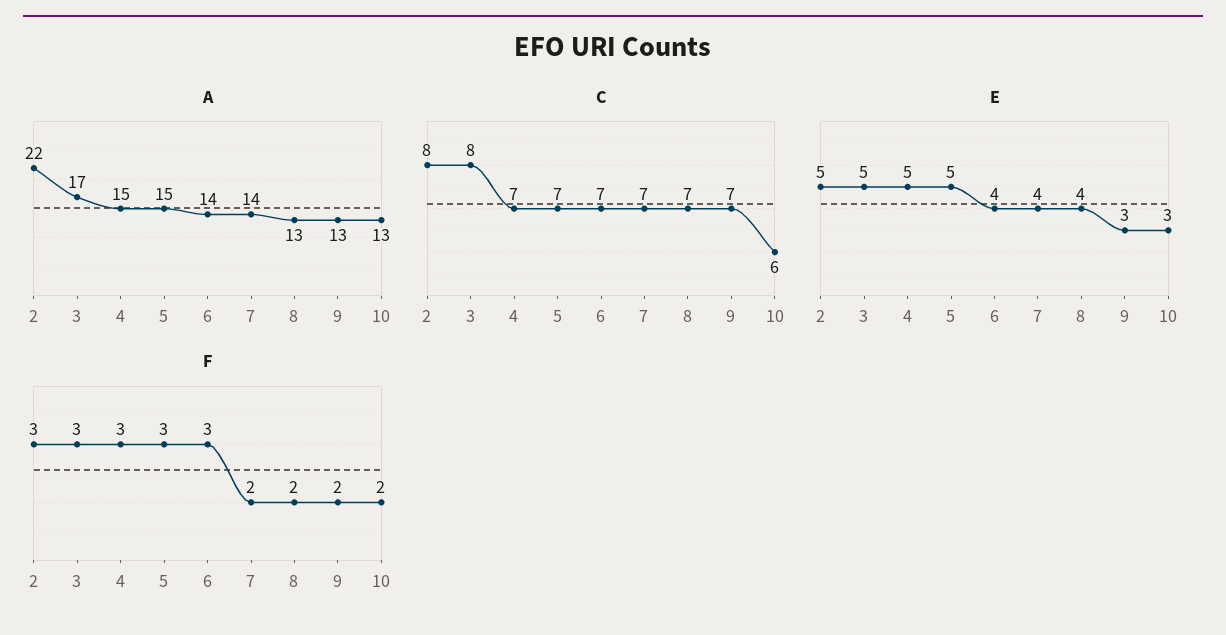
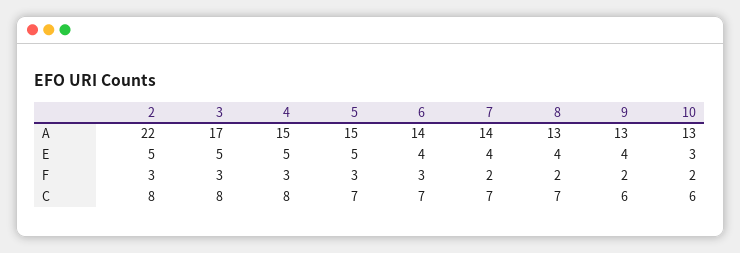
  {
    "A": {
      "2": 22,
      "3": 17,
      "4": 15,
      "5": 15,
      "6": 14,
      "7": 14,
      "8": 13,
      "9": 13,
      "10": 13
    },
    "C": {
      "2": 8,
      "3": 8,
-     "4": 7,
+     "4": 8,
      "5": 7,
      "6": 7,
      "7": 7,
      "8": 7,
-     "9": 7,
+     "9": 6,
      "10": 6
    },
    "E": {
      "2": 5,
      "3": 5,
      "4": 5,
      "5": 5,
      "6": 4,
      "7": 4,
      "8": 4,
-     "9": 3,
+     "9": 4,
      "10": 3
    },
    "F": {
      "2": 3,
      "3": 3,
      "4": 3,
      "5": 3,
      "6": 3,
      "7": 2,
      "8": 2,
      "9": 2,
      "10": 2
    }
  }

